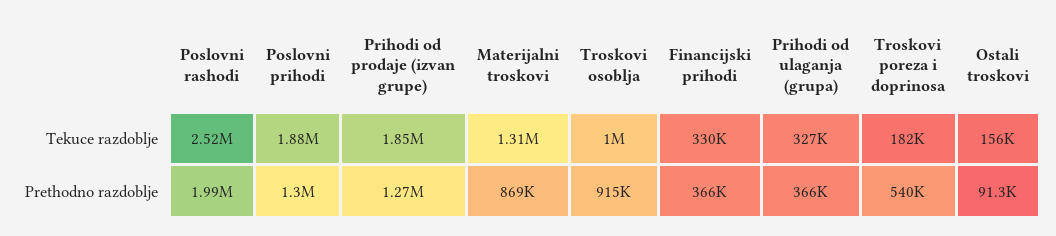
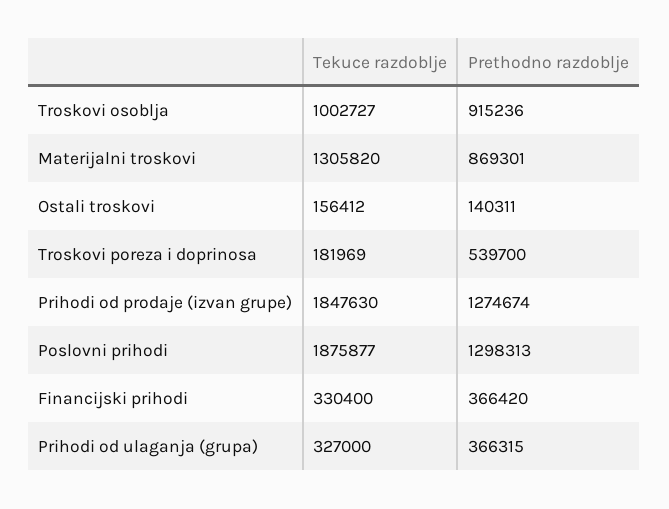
  {
-   "Poslovni rashodi": {
-     "Tekuce razdoblje": 2520000,
-     "Prethodno razdoblje": 1990000
-   },
    "Poslovni prihodi": {
      "Tekuce razdoblje": 1875877,
      "Prethodno razdoblje": 1298313
    },
    "Prihodi od prodaje (izvan grupe)": {
      "Tekuce razdoblje": 1847630,
      "Prethodno razdoblje": 1274674
    },
    "Materijalni troskovi": {
      "Tekuce razdoblje": 1305820,
      "Prethodno razdoblje": 869301
    },
    "Troskovi osoblja": {
      "Tekuce razdoblje": 1002727,
      "Prethodno razdoblje": 915236
    },
    "Financijski prihodi": {
      "Tekuce razdoblje": 330400,
      "Prethodno razdoblje": 366420
    },
    "Prihodi od ulaganja (grupa)": {
      "Tekuce razdoblje": 327000,
      "Prethodno razdoblje": 366315
    },
    "Troskovi poreza i doprinosa": {
      "Tekuce razdoblje": 181969,
      "Prethodno razdoblje": 539700
    },
    "Ostali troskovi": {
      "Tekuce razdoblje": 156412,
-     "Prethodno razdoblje": 91300
+     "Prethodno razdoblje": 140311
    }
  }

